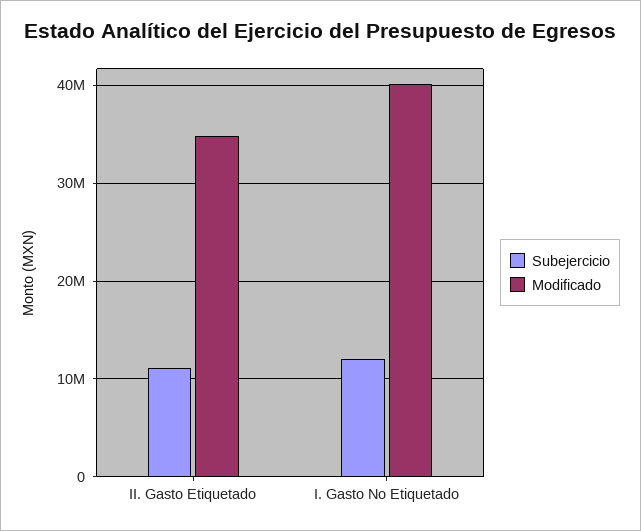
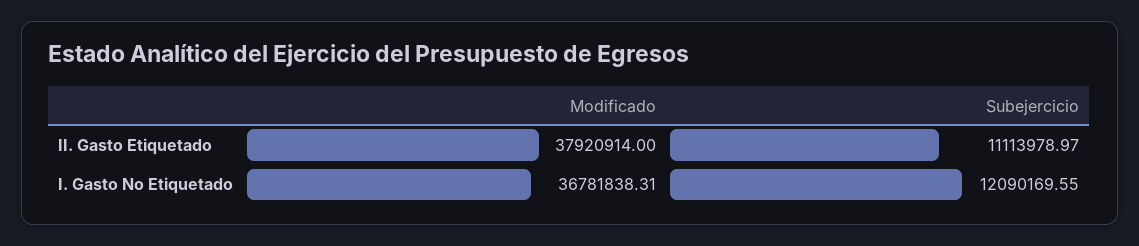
  {
    "Subejercicio": {
      "II. Gasto Etiquetado": 11113978.97,
      "I. Gasto No Etiquetado": 12090169.55
    },
    "Modificado": {
-     "II. Gasto Etiquetado": 35000000,
+     "II. Gasto Etiquetado": 37920914,
-     "I. Gasto No Etiquetado": 40000000
+     "I. Gasto No Etiquetado": 36781838.31
    }
  }

